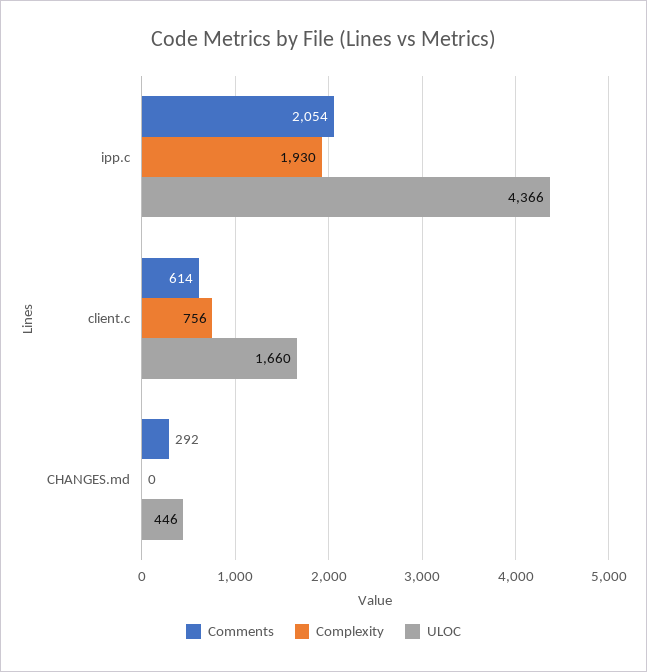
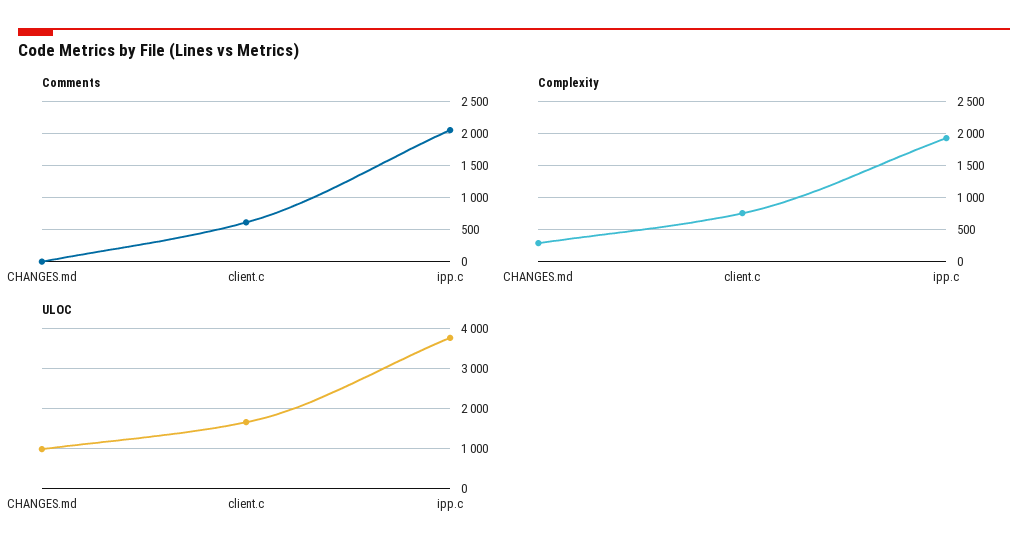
  {
    "Comments": {
      "ipp.c": 2054,
      "client.c": 614,
-     "CHANGES.md": 292
+     "CHANGES.md": 0
    },
    "Complexity": {
      "ipp.c": 1930,
      "client.c": 756,
-     "CHANGES.md": 0
+     "CHANGES.md": 300
    },
    "ULOC": {
-     "ipp.c": 4366,
+     "ipp.c": 3800,
      "client.c": 1660,
-     "CHANGES.md": 446
+     "CHANGES.md": 1000
    }
  }

